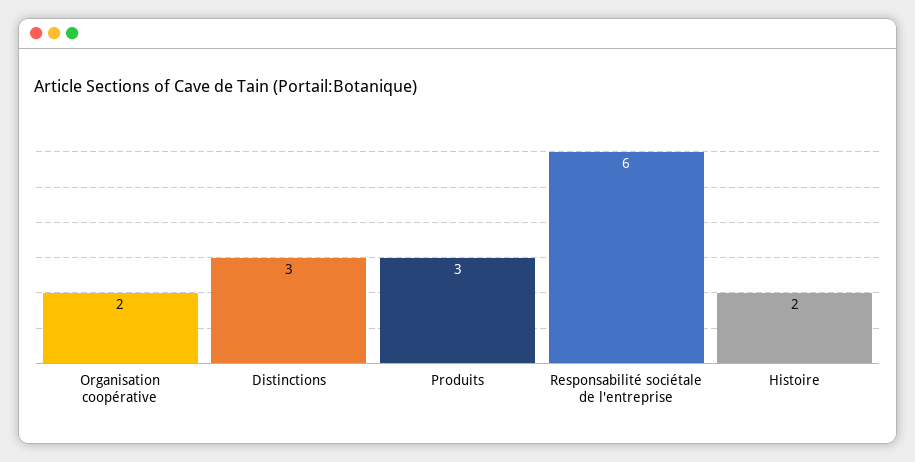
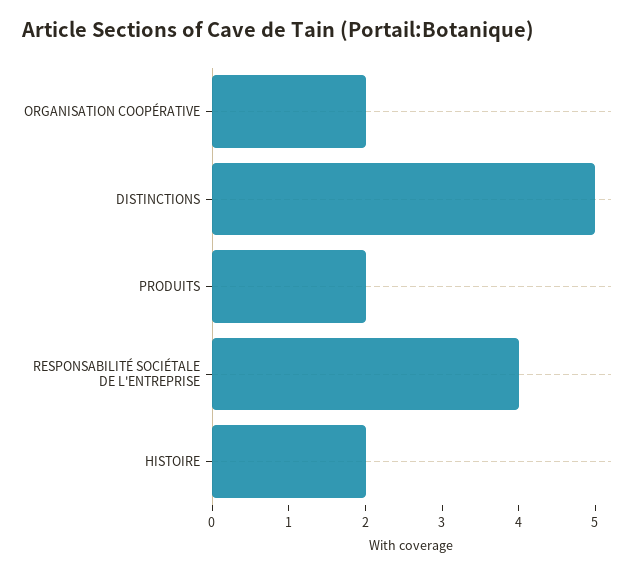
  {
    "Organisation coopérative": 2,
-   "Distinctions": 3,
+   "Distinctions": 5,
-   "Produits": 3,
+   "Produits": 2,
-   "Responsabilité sociétale de l'entreprise": 6,
+   "Responsabilité sociétale de l'entreprise": 4,
    "Histoire": 2
  }

